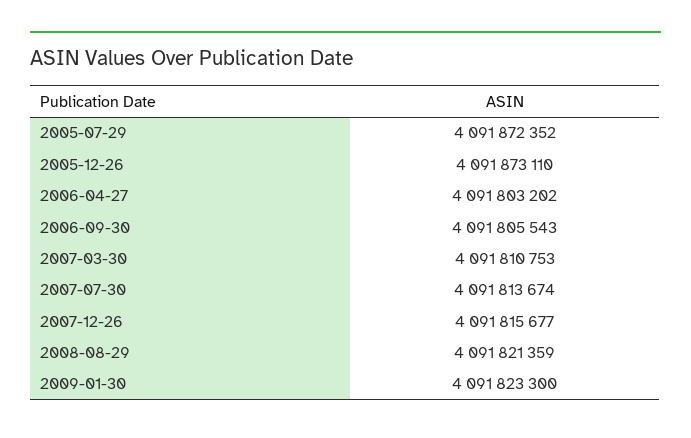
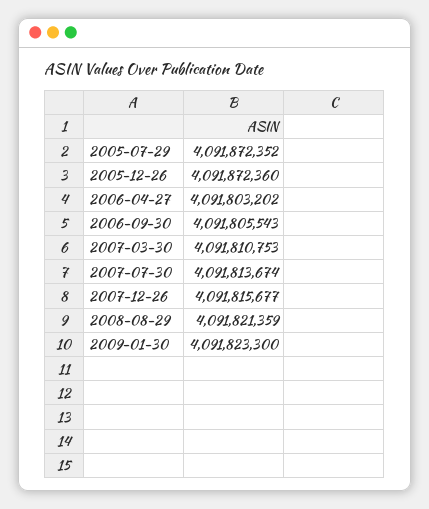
  {
    "2005-07-29": 4091872352,
-   "2005-12-26": 4091873110,
+   "2005-12-26": 4091872360,
    "2006-04-27": 4091803202,
    "2006-09-30": 4091805543,
    "2007-03-30": 4091810753,
    "2007-07-30": 4091813674,
    "2007-12-26": 4091815677,
    "2008-08-29": 4091821359,
    "2009-01-30": 4091823300
  }

